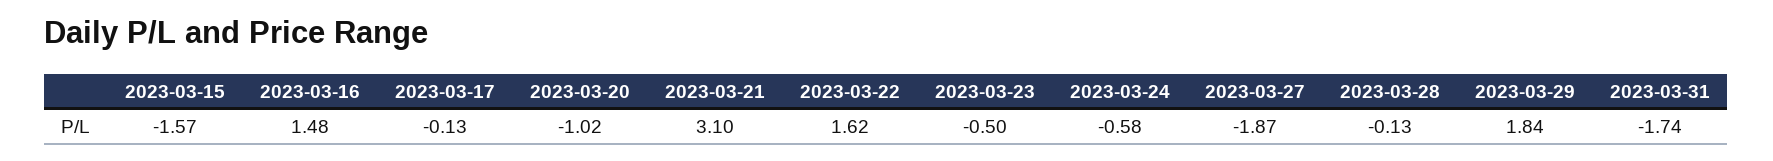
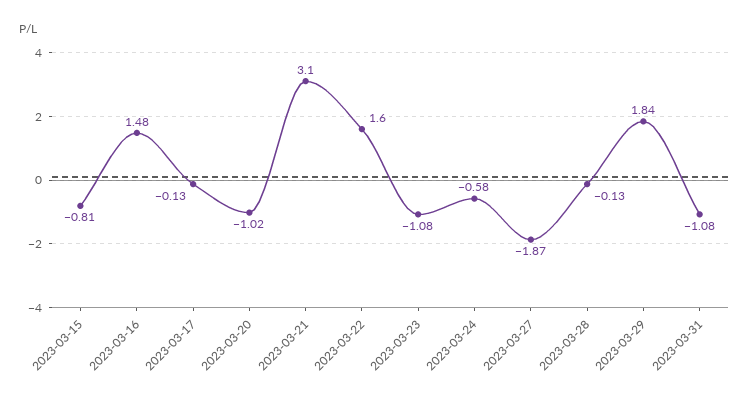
  {
-   "2023-03-15": -1.57,
+   "2023-03-15": -0.81,
    "2023-03-16": 1.48,
    "2023-03-17": -0.13,
    "2023-03-20": -1.02,
    "2023-03-21": 3.1,
-   "2023-03-22": 1.62,
+   "2023-03-22": 1.6,
-   "2023-03-23": -0.5,
+   "2023-03-23": -1.08,
    "2023-03-24": -0.58,
    "2023-03-27": -1.87,
    "2023-03-28": -0.13,
    "2023-03-29": 1.84,
-   "2023-03-31": -1.74
+   "2023-03-31": -1.08
  }

